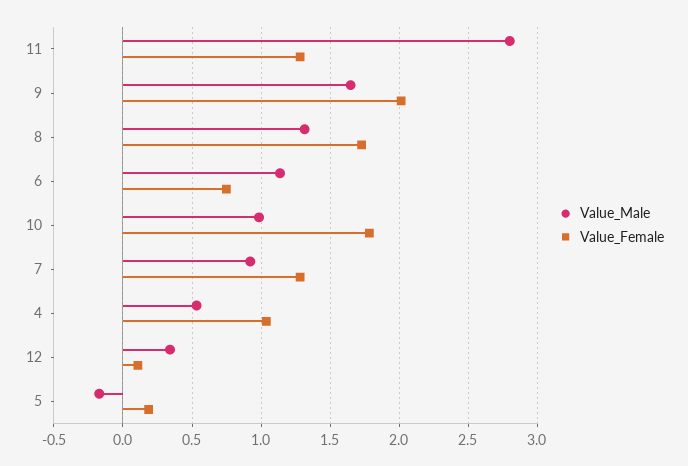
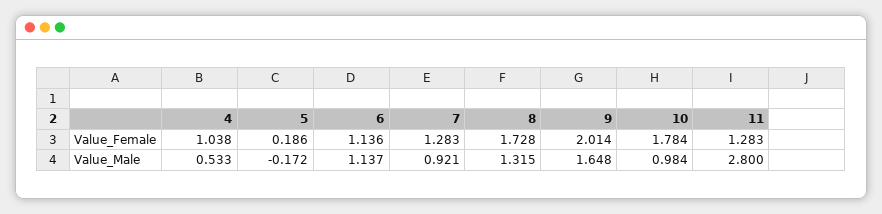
  {
    "Value_Male": {
      "11": 2.8,
      "9": 1.648,
      "8": 1.315,
      "6": 1.137,
      "10": 0.984,
      "7": 0.921,
      "4": 0.533,
-     "12": 0.35,
      "5": -0.172
    },
    "Value_Female": {
      "11": 1.283,
      "9": 2.014,
      "8": 1.728,
-     "6": 0.75,
+     "6": 1.136,
      "10": 1.784,
      "7": 1.283,
      "4": 1.038,
-     "12": 0.1,
      "5": 0.186
    }
  }

